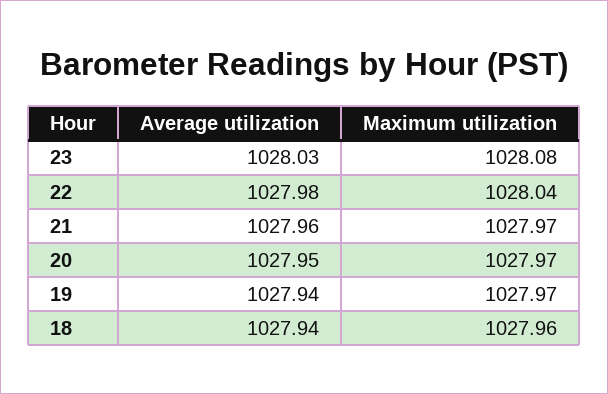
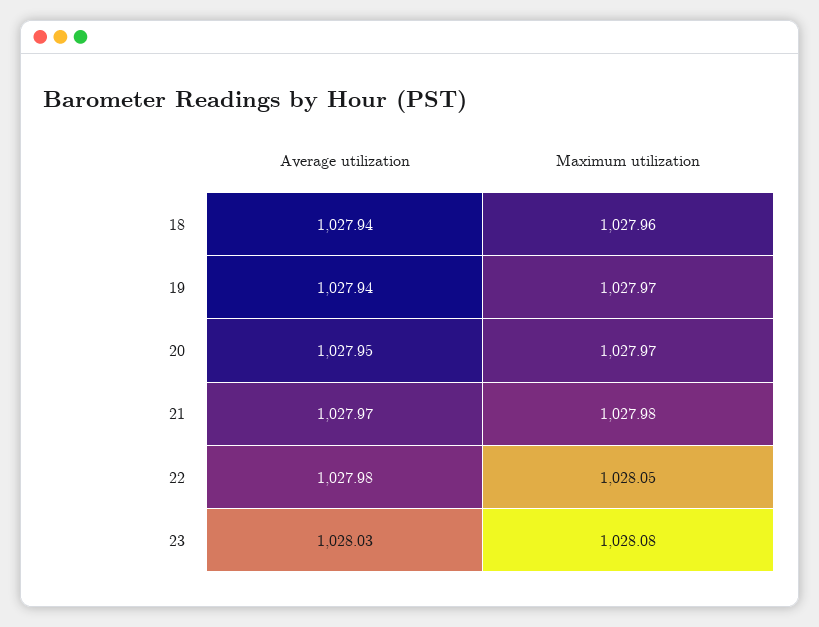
  {
    "Average utilization": {
      "23": 1028.03,
      "22": 1027.98,
-     "21": 1027.96,
+     "21": 1027.97,
      "20": 1027.95,
      "19": 1027.94,
      "18": 1027.94
    },
    "Maximum utilization": {
      "23": 1028.08,
-     "22": 1028.04,
+     "22": 1028.05,
-     "21": 1027.97,
+     "21": 1027.98,
      "20": 1027.97,
      "19": 1027.97,
      "18": 1027.96
    }
  }

